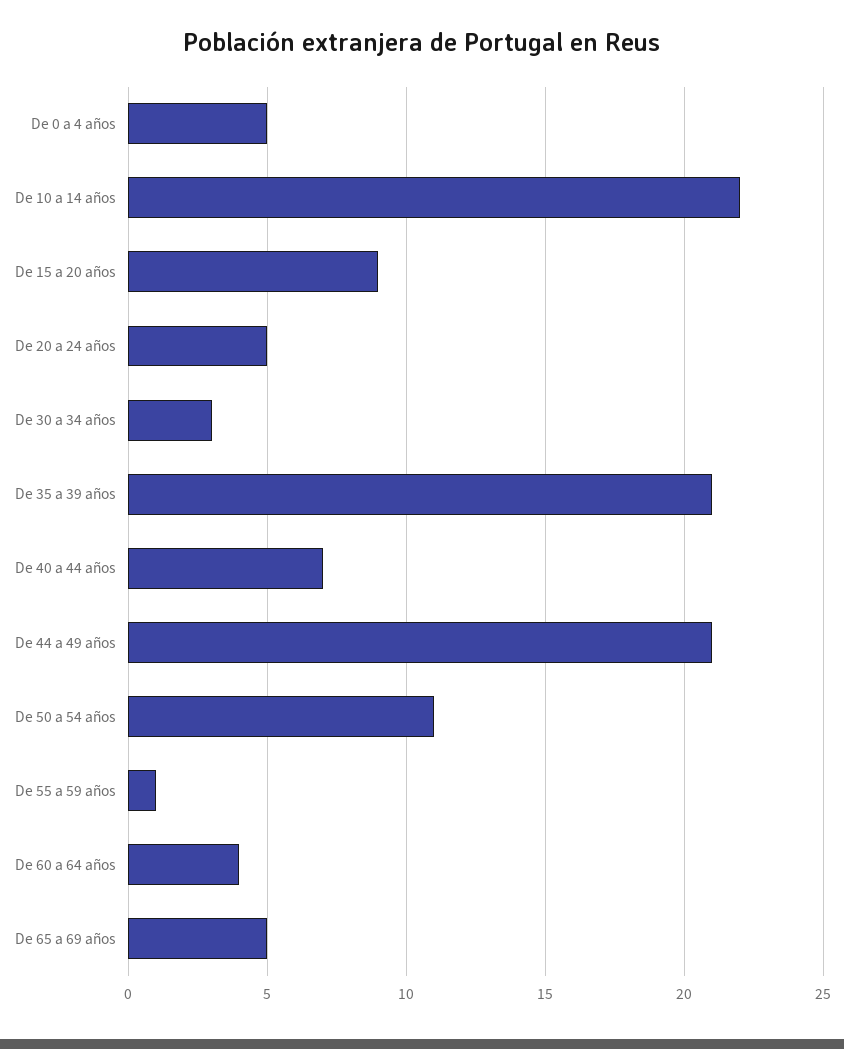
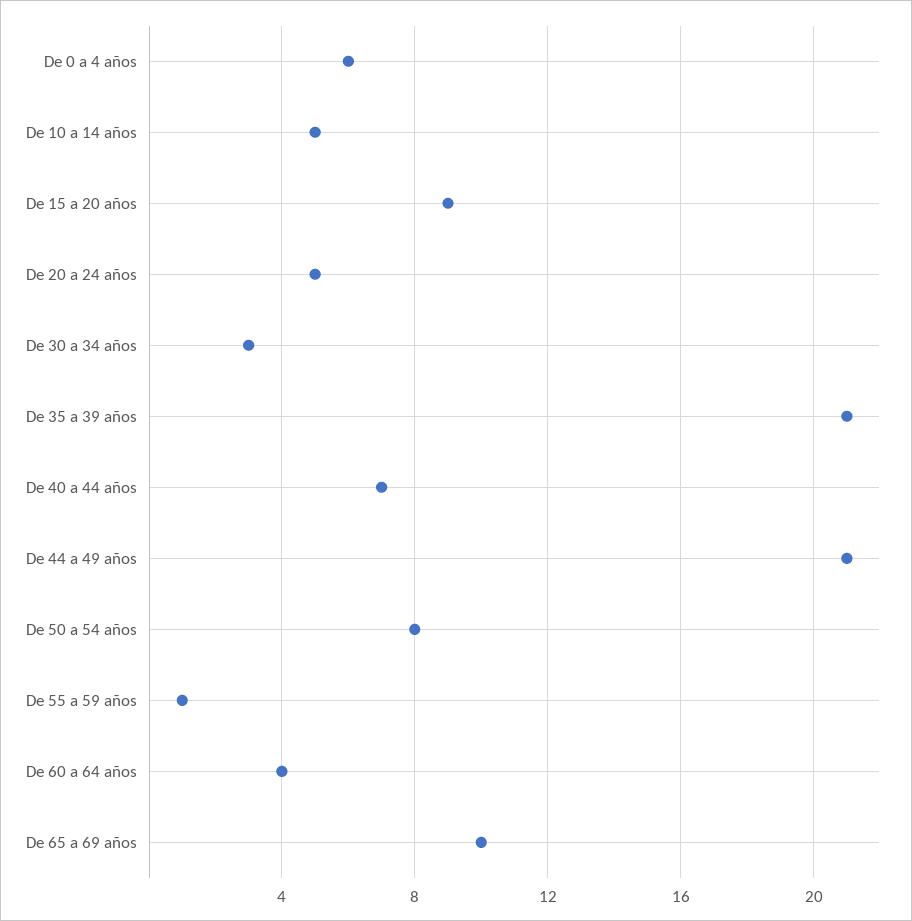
  {
-   "De 0 a 4 años": 5,
+   "De 0 a 4 años": 6,
-   "De 10 a 14 años": 22,
+   "De 10 a 14 años": 5,
    "De 15 a 20 años": 9,
    "De 20 a 24 años": 5,
    "De 30 a 34 años": 3,
    "De 35 a 39 años": 21,
    "De 40 a 44 años": 7,
    "De 44 a 49 años": 21,
-   "De 50 a 54 años": 11,
+   "De 50 a 54 años": 8,
    "De 55 a 59 años": 1,
    "De 60 a 64 años": 4,
-   "De 65 a 69 años": 5
+   "De 65 a 69 años": 10
  }

